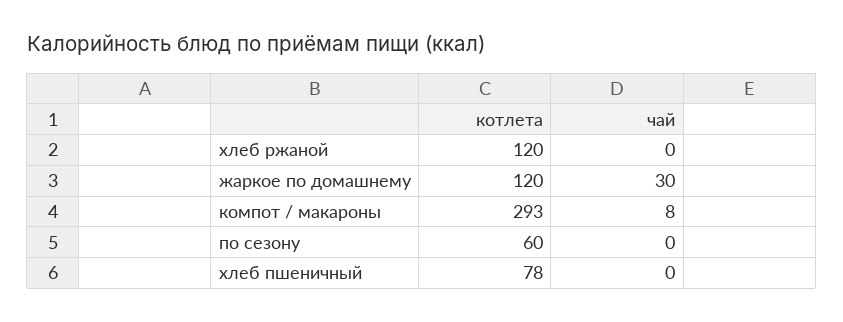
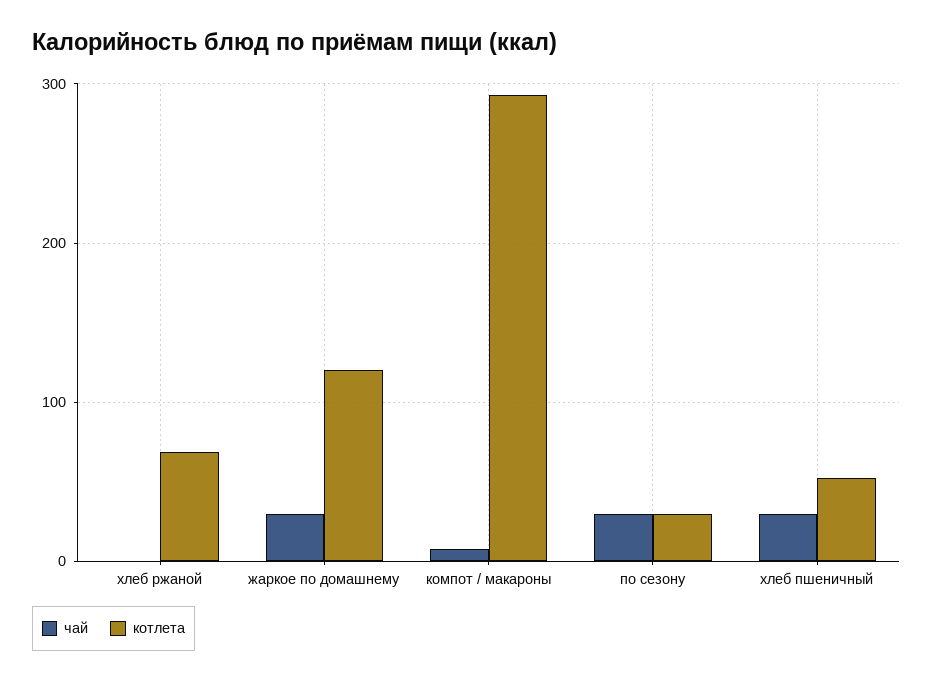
  {
    "котлета": {
-     "хлеб ржаной": 120,
+     "хлеб ржаной": 70,
      "жаркое по домашнему": 120,
      "компот / макароны": 293,
-     "по сезону": 60,
+     "по сезону": 30,
-     "хлеб пшеничный": 78
+     "хлеб пшеничный": 50
    },
    "чай": {
      "хлеб ржаной": 0,
      "жаркое по домашнему": 30,
      "компот / макароны": 8,
-     "по сезону": 0,
+     "по сезону": 30,
-     "хлеб пшеничный": 0
+     "хлеб пшеничный": 30
    }
  }

